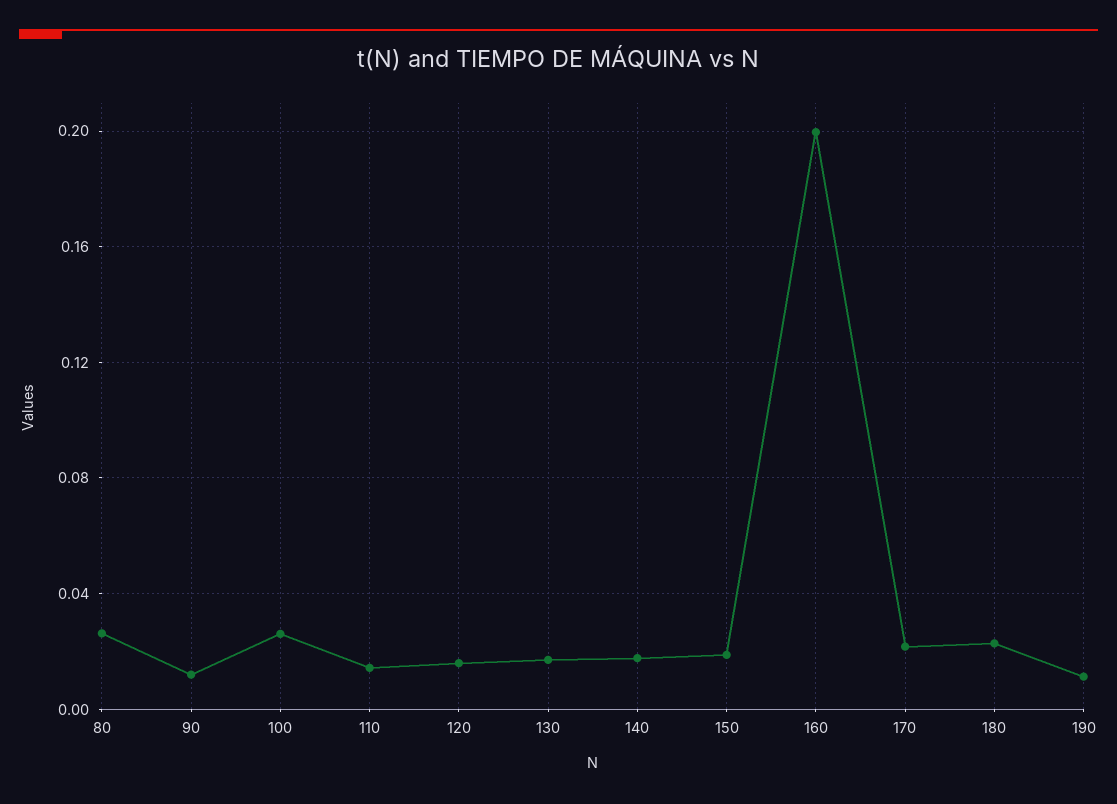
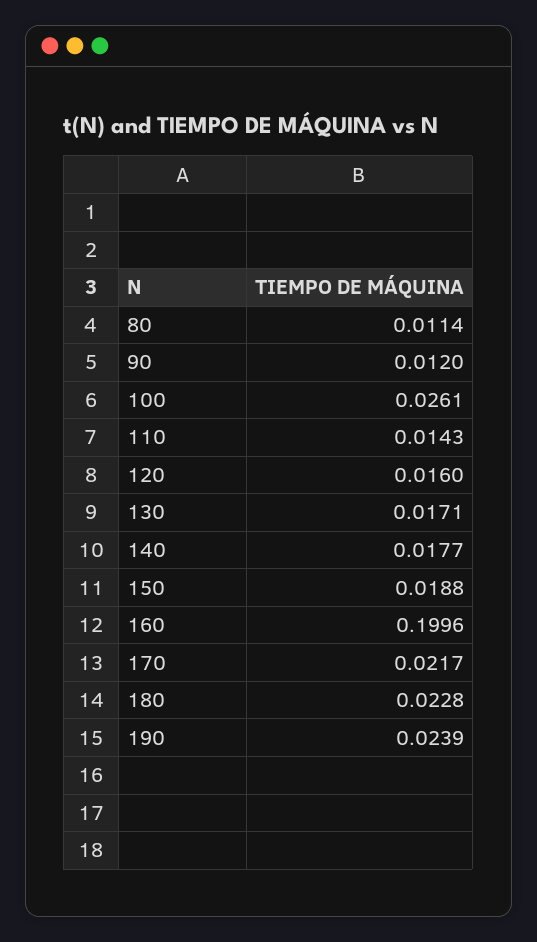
  {
-   "80": 0.025,
+   "80": 0.0114,
    "90": 0.012,
    "100": 0.0261,
    "110": 0.0143,
    "120": 0.016,
    "130": 0.0171,
    "140": 0.0177,
    "150": 0.0188,
    "160": 0.1996,
    "170": 0.0217,
    "180": 0.0228,
-   "190": 0.01
+   "190": 0.0239
  }

